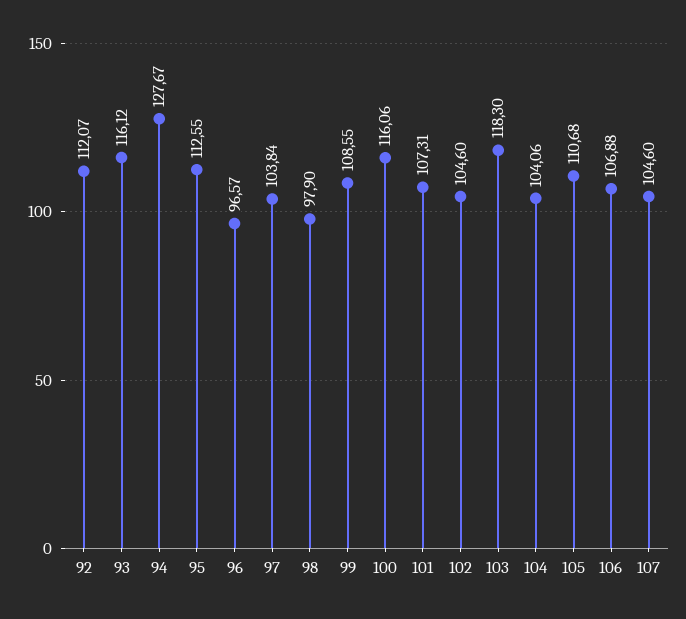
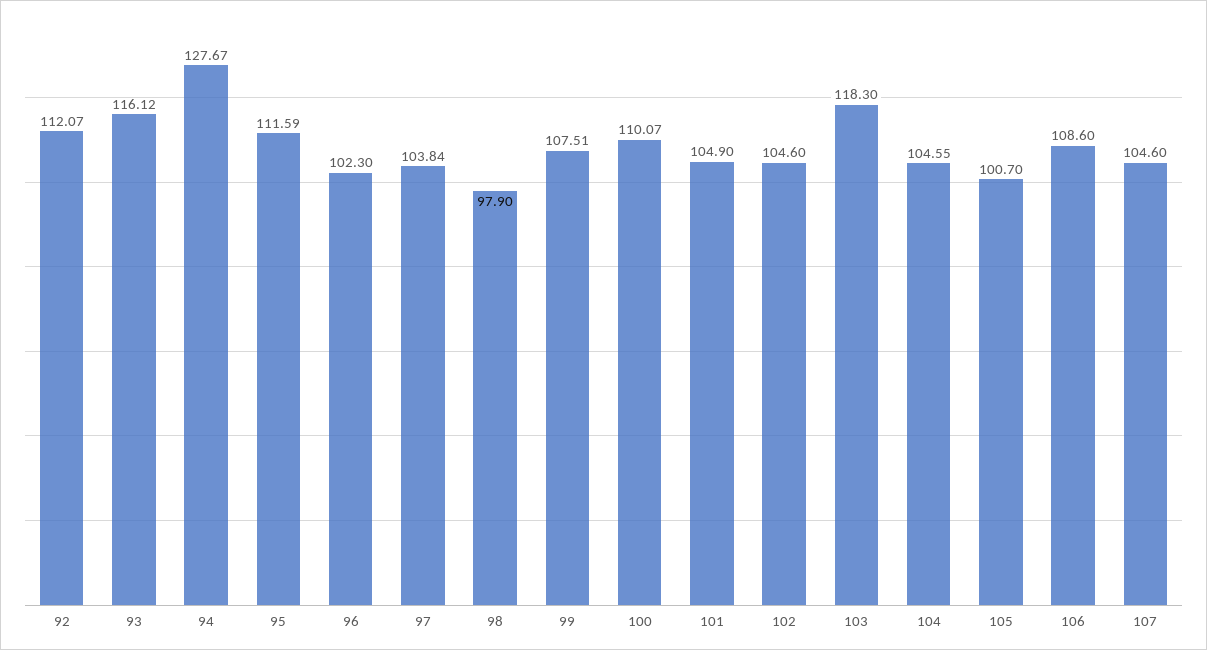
  {
    "92": 112.07,
    "93": 116.12,
    "94": 127.67,
-   "95": 112.55,
+   "95": 111.59,
-   "96": 96.57,
+   "96": 102.3,
    "97": 103.84,
    "98": 97.9,
-   "99": 108.55,
+   "99": 107.51,
-   "100": 116.06,
+   "100": 110.07,
-   "101": 107.31,
+   "101": 104.9,
    "102": 104.6,
    "103": 118.3,
-   "104": 104.06,
+   "104": 104.55,
-   "105": 110.68,
+   "105": 100.7,
-   "106": 106.88,
+   "106": 108.6,
    "107": 104.6
  }

